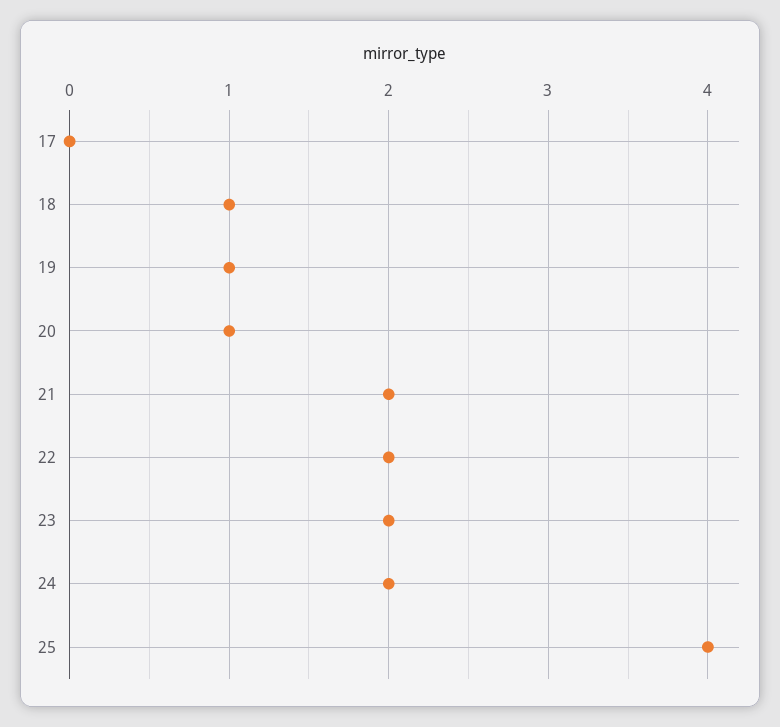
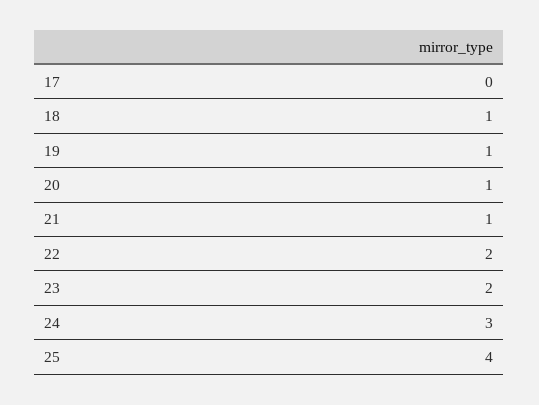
  {
    "17": 0,
    "18": 1,
    "19": 1,
    "20": 1,
-   "21": 2,
+   "21": 1,
    "22": 2,
    "23": 2,
-   "24": 2,
+   "24": 3,
    "25": 4
  }

